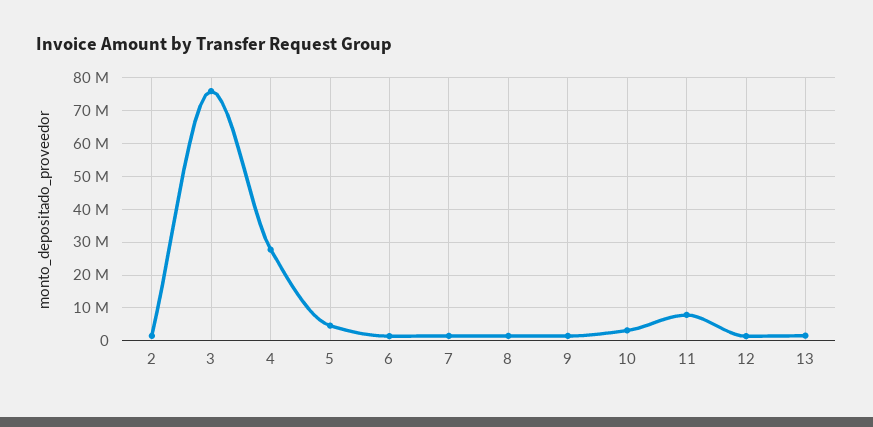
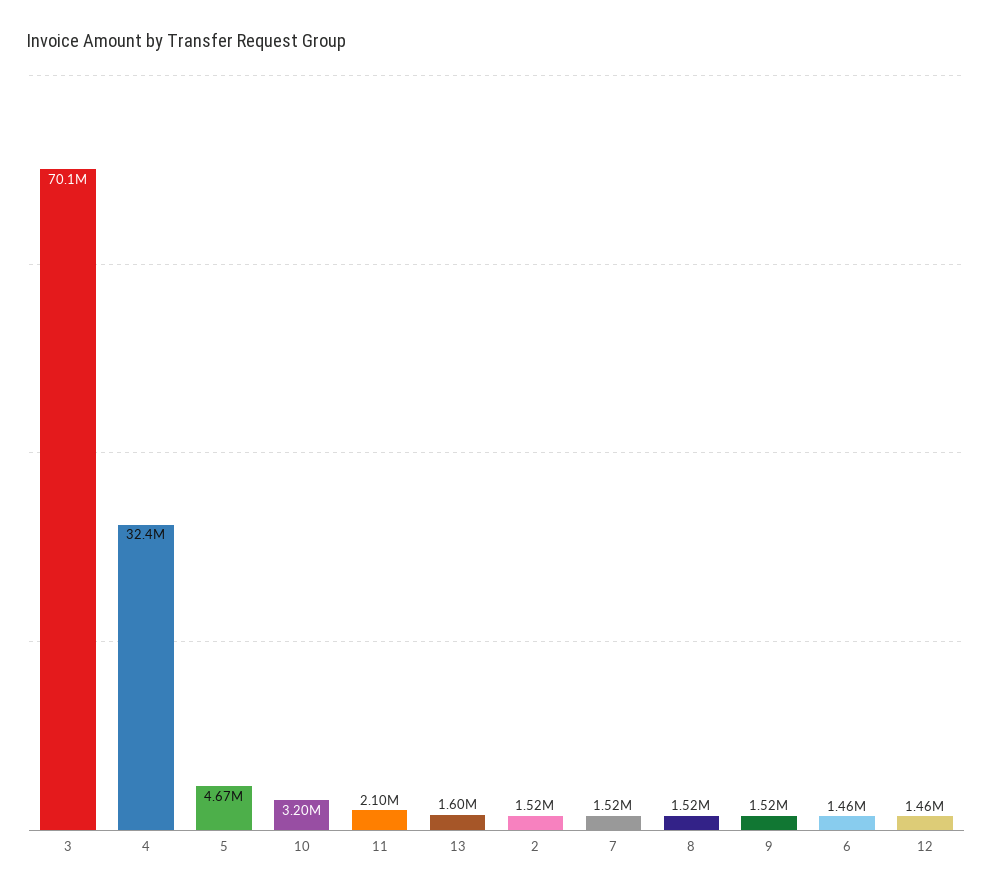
  {
    "2": 1520000,
-   "3": 76000000,
+   "3": 70100000,
-   "4": 28000000,
+   "4": 32400000,
    "5": 4670000,
    "6": 1460000,
    "7": 1520000,
    "8": 1520000,
    "9": 1520000,
    "10": 3200000,
-   "11": 8000000,
+   "11": 2100000,
    "12": 1460000,
    "13": 1600000
  }

